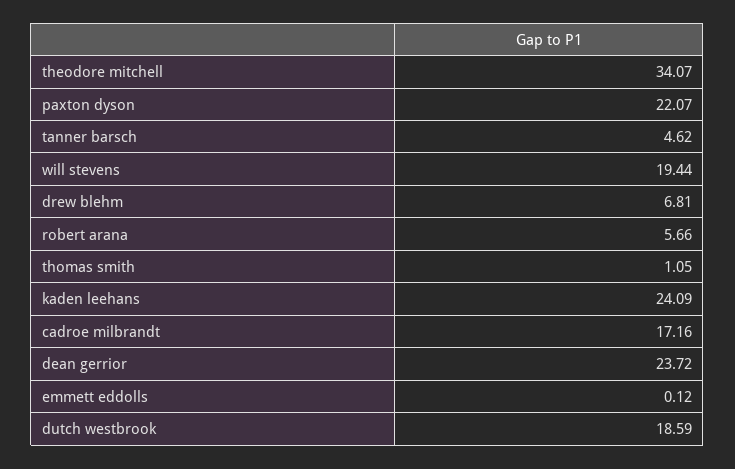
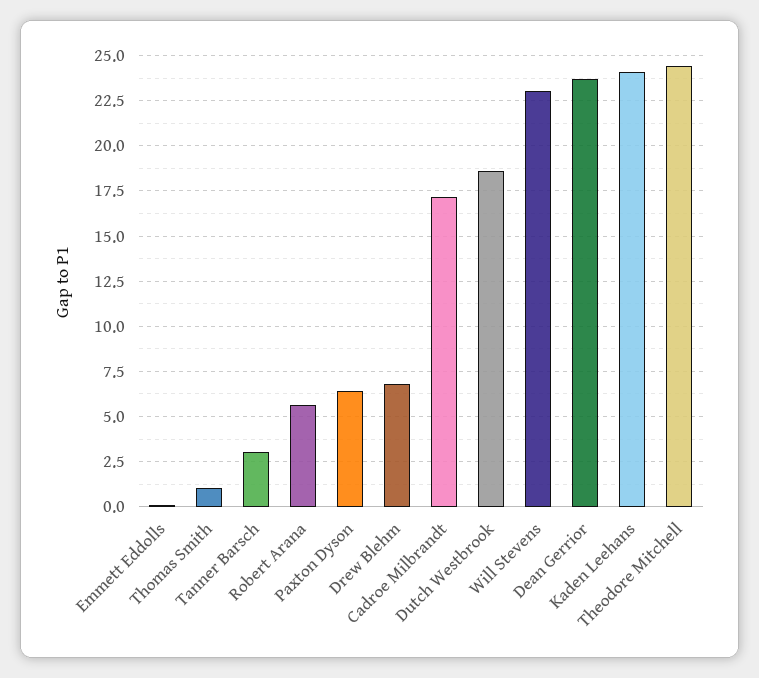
  {
-   "theodore mitchell": 34.07,
+   "theodore mitchell": 24.5,
-   "paxton dyson": 22.07,
+   "paxton dyson": 6.5,
-   "tanner barsch": 4.62,
+   "tanner barsch": 3,
-   "will stevens": 19.44,
+   "will stevens": 23,
    "drew blehm": 6.81,
    "robert arana": 5.66,
    "thomas smith": 1.05,
    "kaden leehans": 24.09,
    "cadroe milbrandt": 17.16,
    "dean gerrior": 23.72,
    "emmett eddolls": 0.12,
    "dutch westbrook": 18.59
  }

